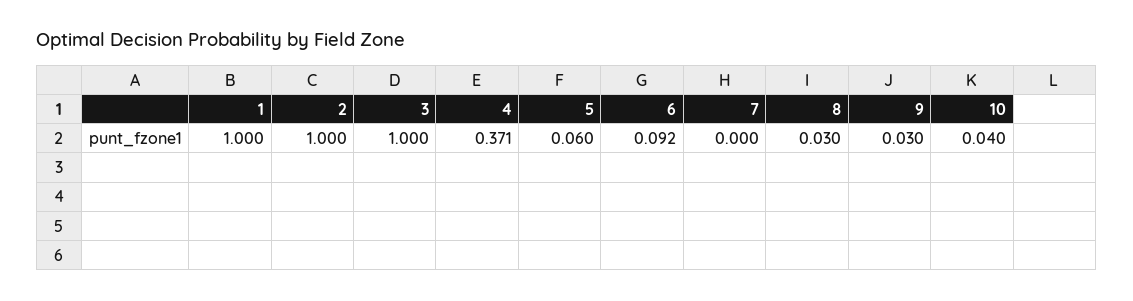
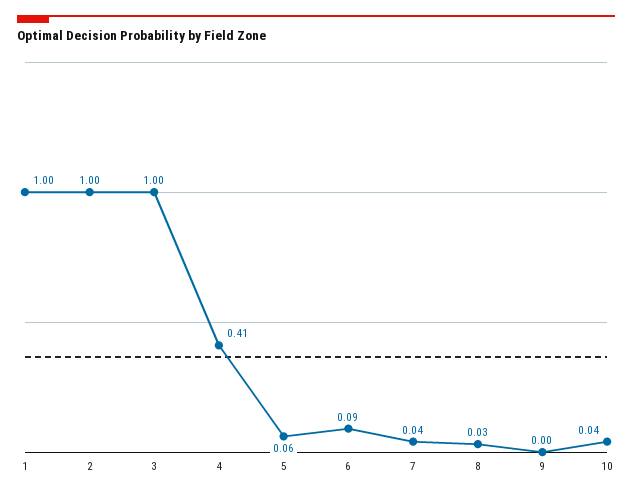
  {
    "1": 1,
    "2": 1,
    "3": 1,
-   "4": 0.371,
+   "4": 0.41,
    "5": 0.06,
    "6": 0.092,
-   "7": 0,
+   "7": 0.04,
    "8": 0.03,
-   "9": 0.03,
+   "9": 0,
    "10": 0.04
  }

